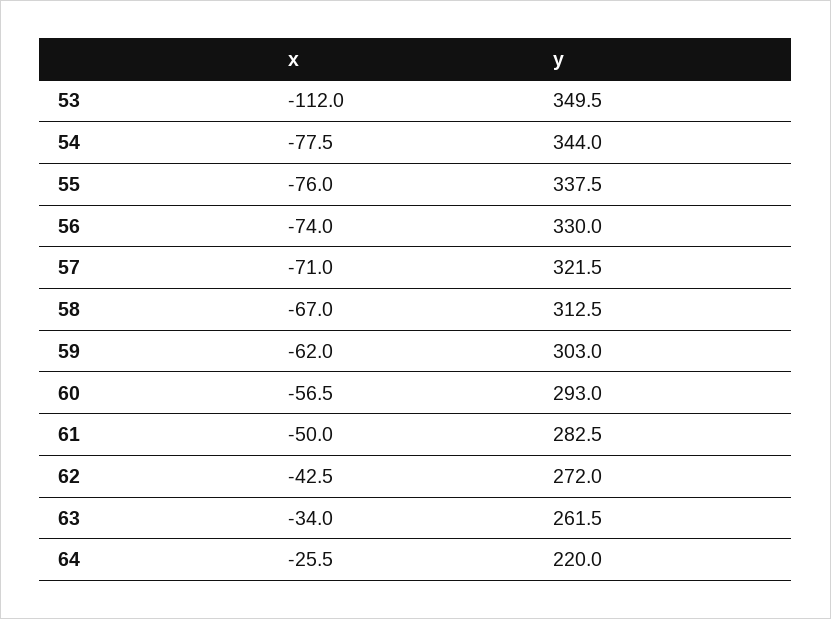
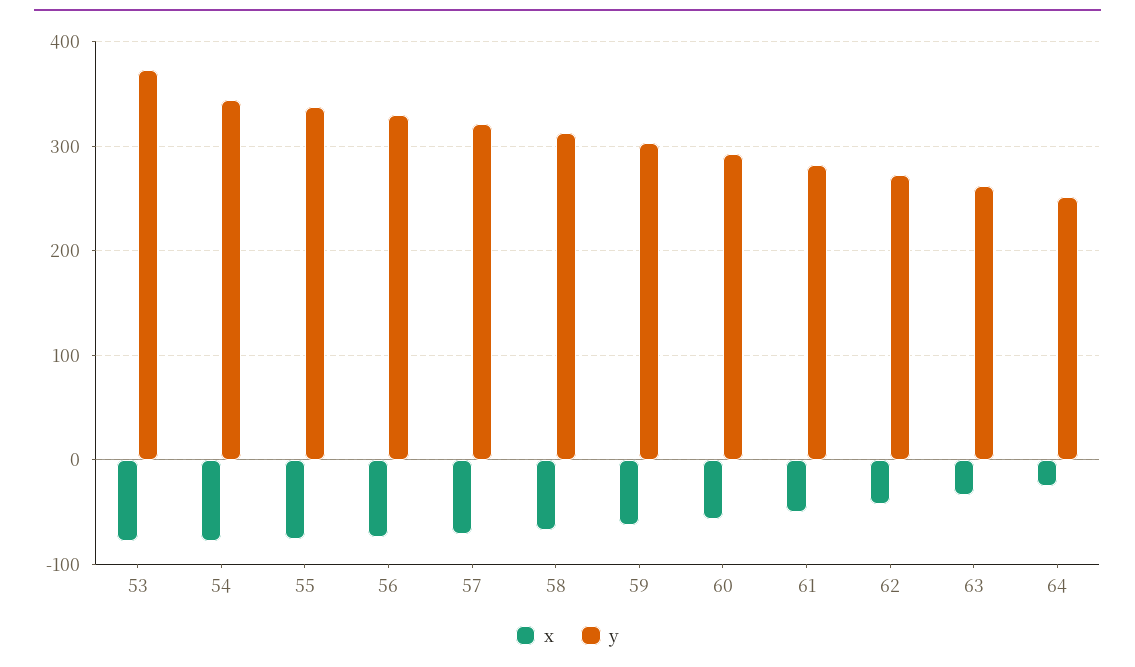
  {
    "x": {
-     "53": -112,
+     "53": -80,
      "54": -77.5,
      "55": -76,
      "56": -74,
      "57": -71,
      "58": -67,
      "59": -62,
      "60": -56.5,
      "61": -50,
      "62": -42.5,
      "63": -34,
      "64": -25.5
    },
    "y": {
-     "53": 349.5,
+     "53": 370,
      "54": 344,
      "55": 337.5,
      "56": 330,
      "57": 321.5,
      "58": 312.5,
      "59": 303,
      "60": 293,
      "61": 282.5,
      "62": 272,
      "63": 261.5,
-     "64": 220
+     "64": 250
    }
  }

